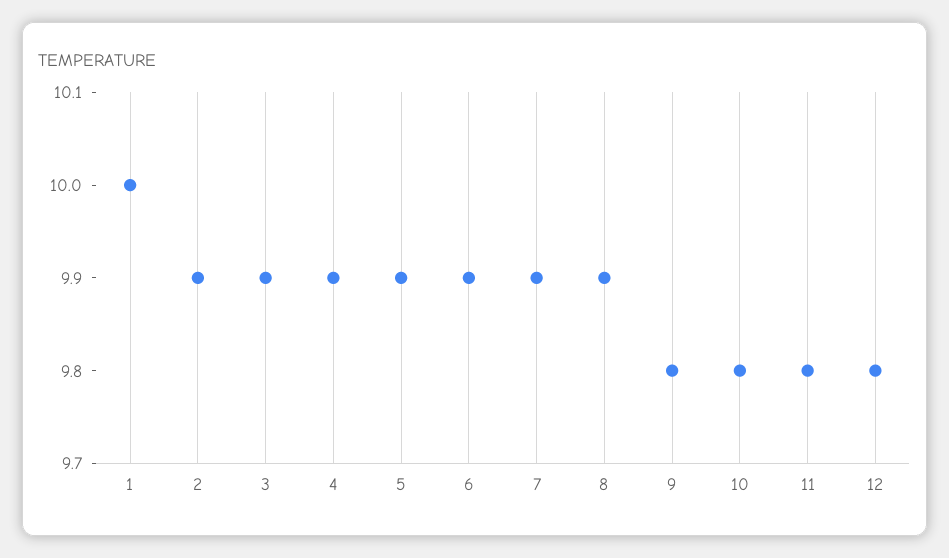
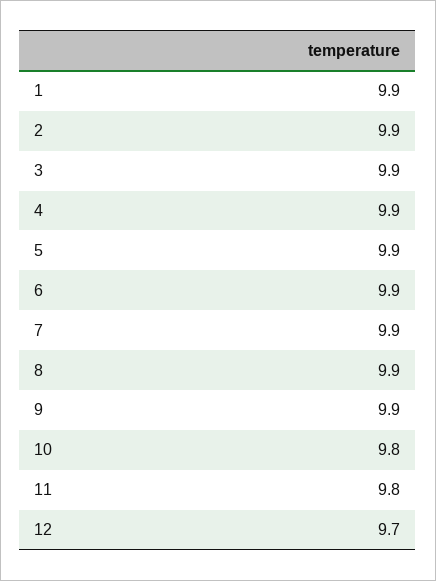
  {
-   "1": 10,
+   "1": 9.9,
    "2": 9.9,
    "3": 9.9,
    "4": 9.9,
    "5": 9.9,
    "6": 9.9,
    "7": 9.9,
    "8": 9.9,
-   "9": 9.8,
+   "9": 9.9,
    "10": 9.8,
    "11": 9.8,
-   "12": 9.8
+   "12": 9.7
  }

